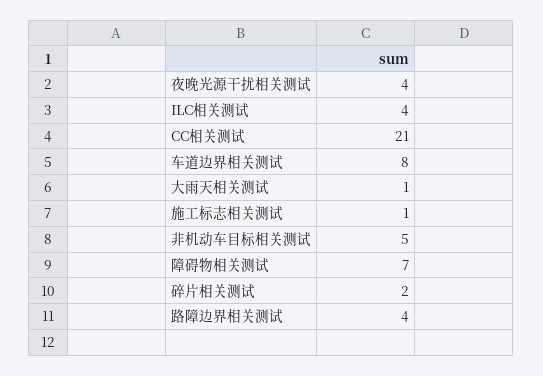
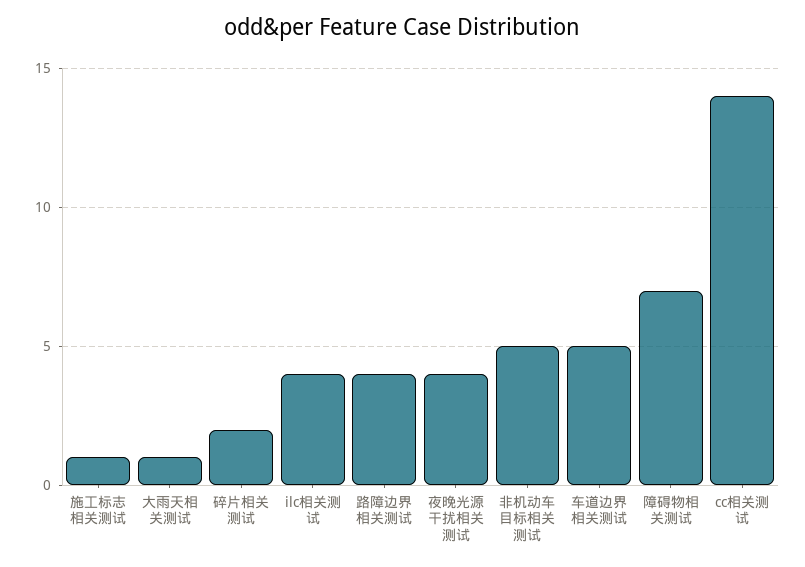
  {
    "夜晚光源干扰相关测试": 4,
    "ILC相关测试": 4,
-   "CC相关测试": 21,
+   "CC相关测试": 14,
-   "车道边界相关测试": 8,
+   "车道边界相关测试": 5,
    "大雨天相关测试": 1,
    "施工标志相关测试": 1,
    "非机动车目标相关测试": 5,
    "障碍物相关测试": 7,
    "碎片相关测试": 2,
    "路障边界相关测试": 4
  }

